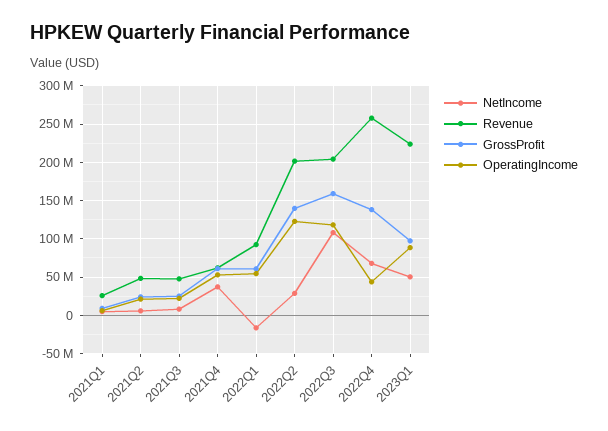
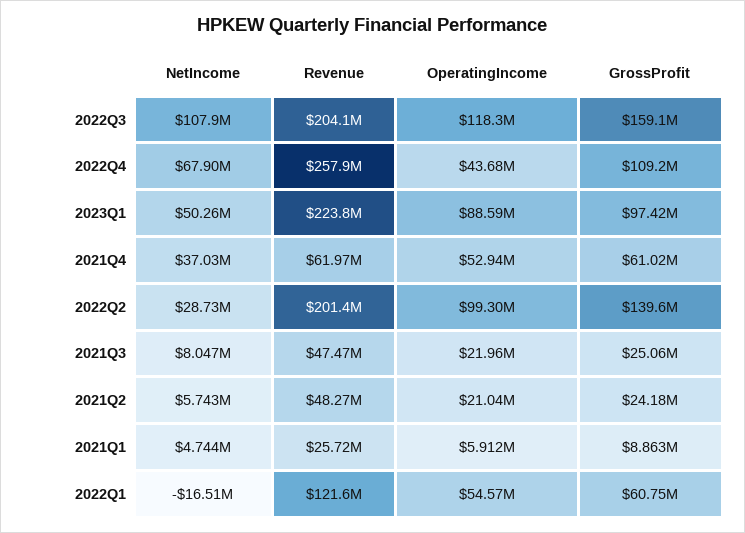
  {
    "NetIncome": {
      "2021Q1": 4744000,
      "2021Q2": 5743000,
      "2021Q3": 8047000,
      "2021Q4": 37030000,
      "2022Q1": -16510000,
      "2022Q2": 28730000,
      "2022Q3": 107900000,
      "2022Q4": 67900000,
      "2023Q1": 50260000
    },
    "Revenue": {
      "2021Q1": 25720000,
      "2021Q2": 48270000,
      "2021Q3": 47470000,
      "2021Q4": 61970000,
-     "2022Q1": 90000000,
+     "2022Q1": 121600000,
      "2022Q2": 201400000,
      "2022Q3": 204100000,
      "2022Q4": 257900000,
      "2023Q1": 223800000
    },
    "GrossProfit": {
      "2021Q1": 8863000,
      "2021Q2": 24180000,
      "2021Q3": 25060000,
      "2021Q4": 61020000,
      "2022Q1": 60750000,
      "2022Q2": 139600000,
      "2022Q3": 159100000,
-     "2022Q4": 140000000,
+     "2022Q4": 109200000,
      "2023Q1": 97420000
    },
    "OperatingIncome": {
      "2021Q1": 5912000,
      "2021Q2": 21040000,
      "2021Q3": 21960000,
      "2021Q4": 52940000,
      "2022Q1": 54570000,
-     "2022Q2": 120000000,
+     "2022Q2": 99300000,
      "2022Q3": 118300000,
      "2022Q4": 43680000,
      "2023Q1": 88590000
    }
  }

